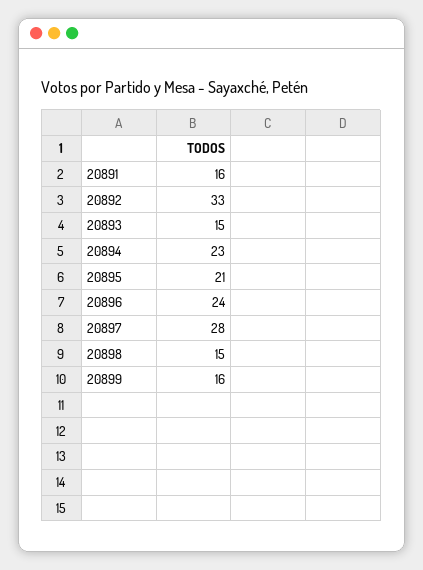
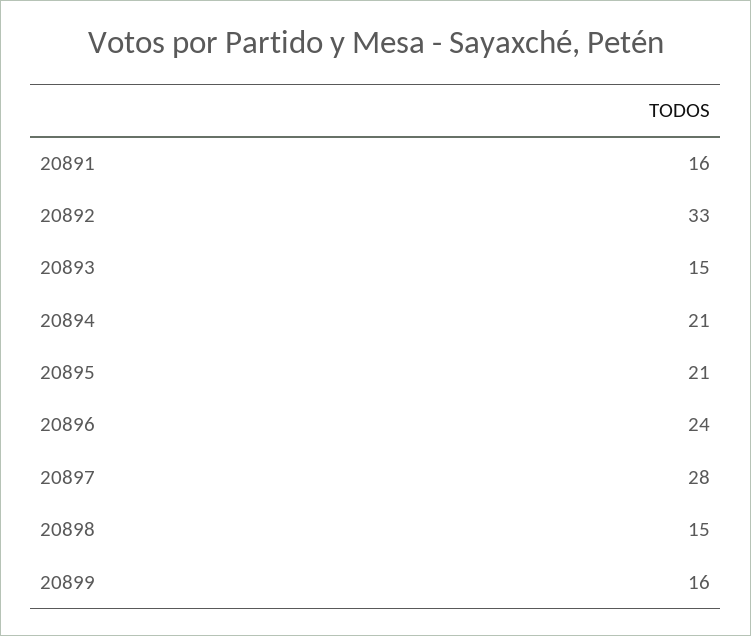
  {
    "20891": 16,
    "20892": 33,
    "20893": 15,
-   "20894": 23,
+   "20894": 21,
    "20895": 21,
    "20896": 24,
    "20897": 28,
    "20898": 15,
    "20899": 16
  }

